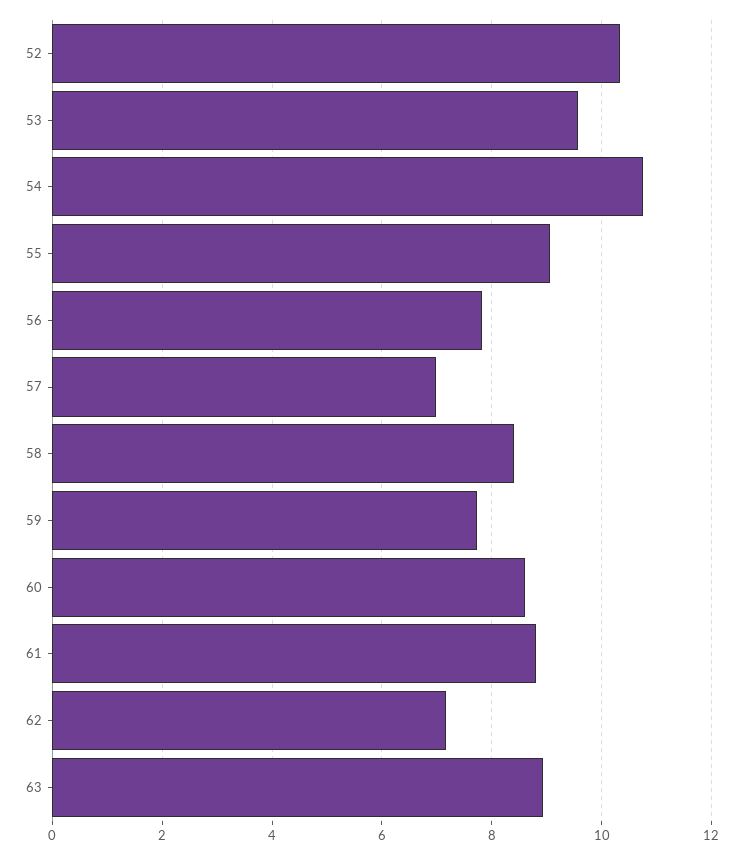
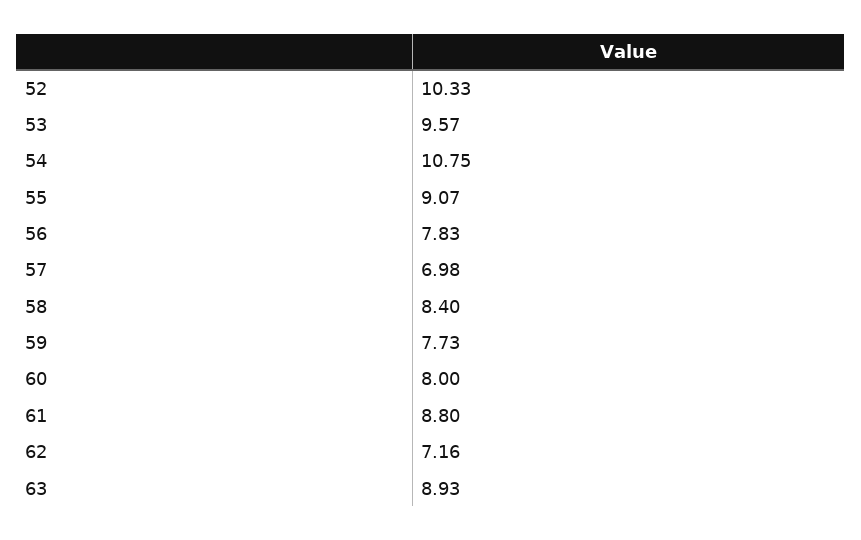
  {
    "52": 10.33,
    "53": 9.57,
    "54": 10.75,
    "55": 9.07,
    "56": 7.83,
    "57": 6.98,
    "58": 8.4,
    "59": 7.73,
-   "60": 8.6,
+   "60": 8,
    "61": 8.8,
    "62": 7.16,
    "63": 8.93
  }

